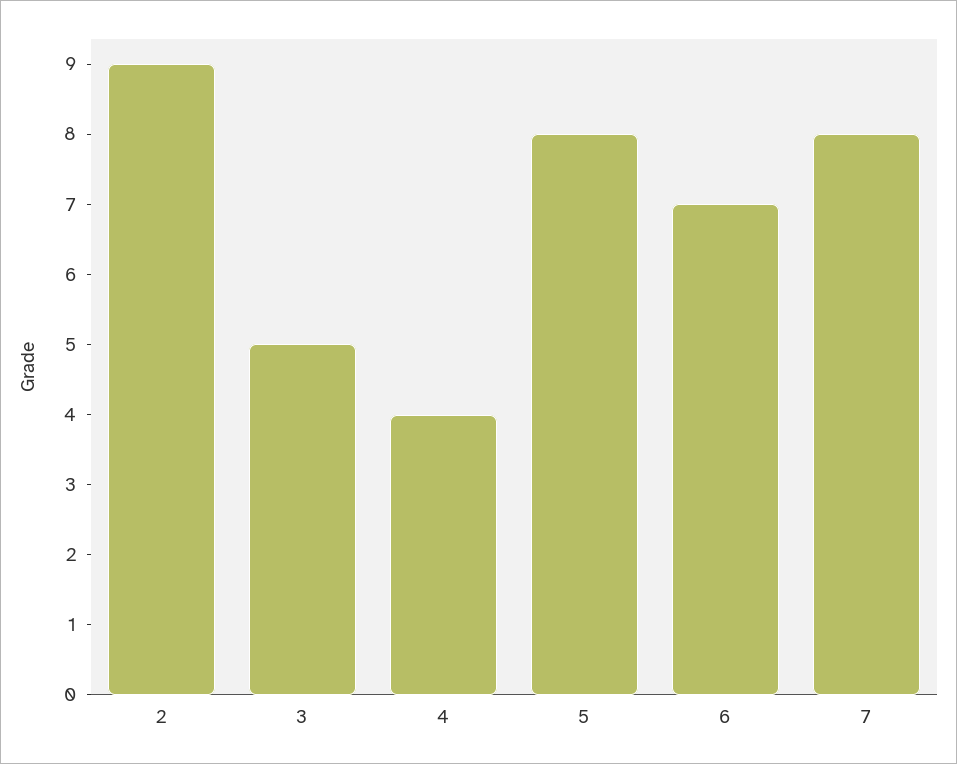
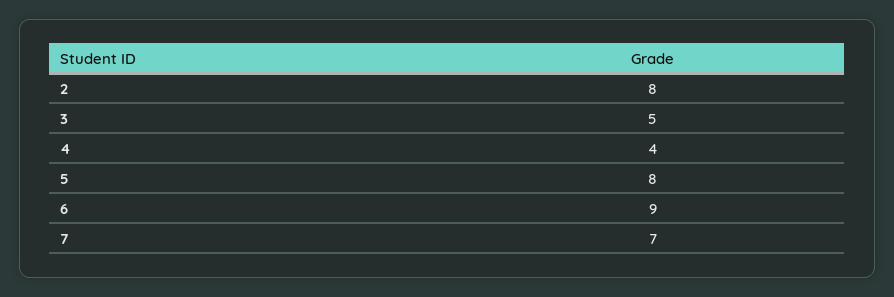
  {
-   "2": 9,
+   "2": 8,
    "3": 5,
    "4": 4,
    "5": 8,
-   "6": 7,
+   "6": 9,
-   "7": 8
+   "7": 7
  }

